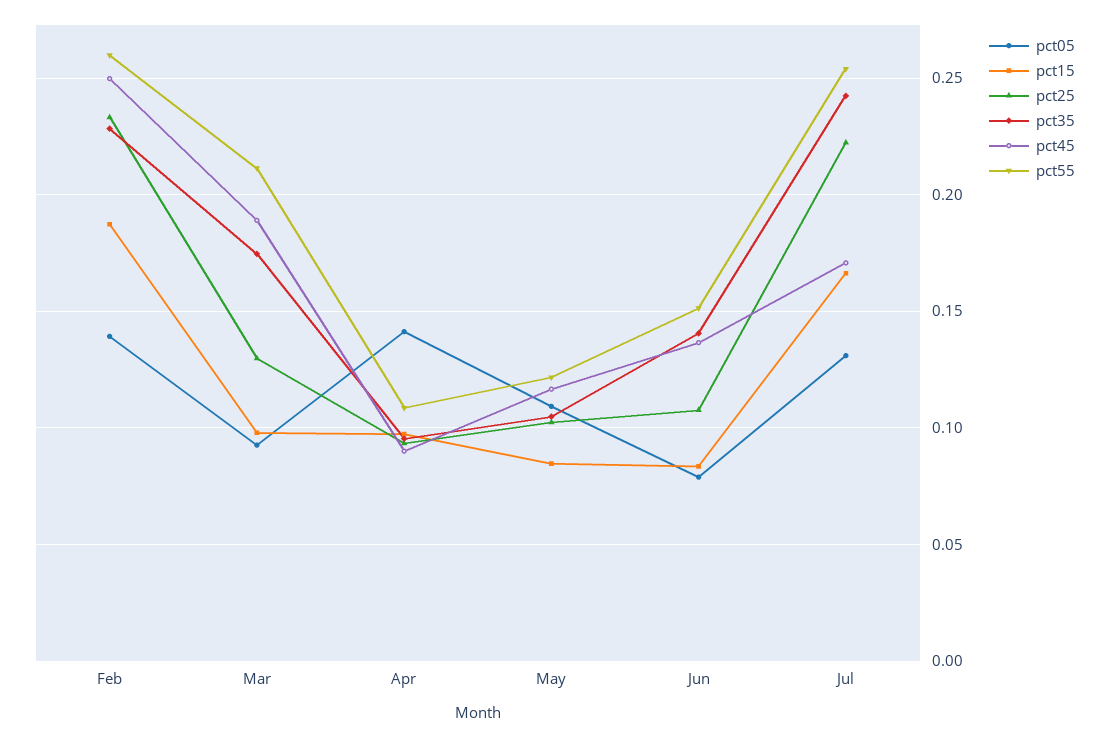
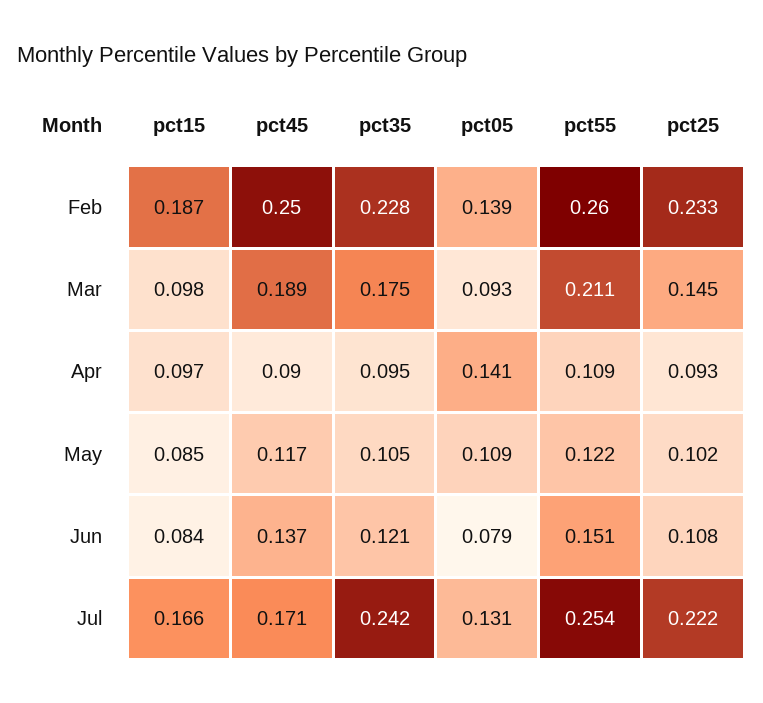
  {
    "pct05": {
      "Feb": 0.139,
      "Mar": 0.093,
      "Apr": 0.141,
      "May": 0.109,
      "Jun": 0.079,
      "Jul": 0.131
    },
    "pct15": {
      "Feb": 0.187,
      "Mar": 0.098,
      "Apr": 0.097,
      "May": 0.085,
      "Jun": 0.084,
      "Jul": 0.166
    },
    "pct25": {
      "Feb": 0.233,
-     "Mar": 0.13,
+     "Mar": 0.145,
      "Apr": 0.093,
      "May": 0.102,
      "Jun": 0.108,
      "Jul": 0.222
    },
    "pct35": {
      "Feb": 0.228,
      "Mar": 0.175,
      "Apr": 0.095,
      "May": 0.105,
-     "Jun": 0.14,
+     "Jun": 0.121,
      "Jul": 0.242
    },
    "pct45": {
      "Feb": 0.25,
      "Mar": 0.189,
      "Apr": 0.09,
      "May": 0.117,
      "Jun": 0.137,
      "Jul": 0.171
    },
    "pct55": {
      "Feb": 0.26,
      "Mar": 0.211,
      "Apr": 0.109,
      "May": 0.122,
      "Jun": 0.151,
      "Jul": 0.254
    }
  }

